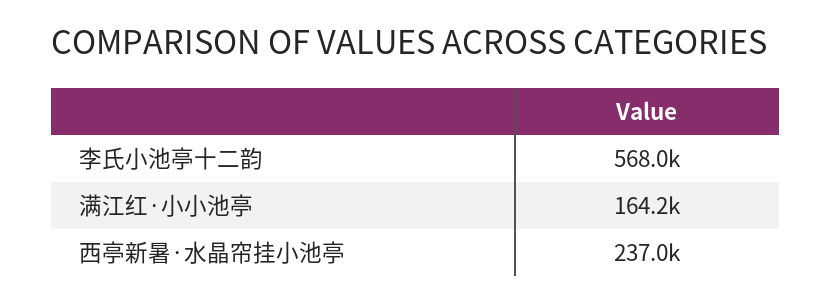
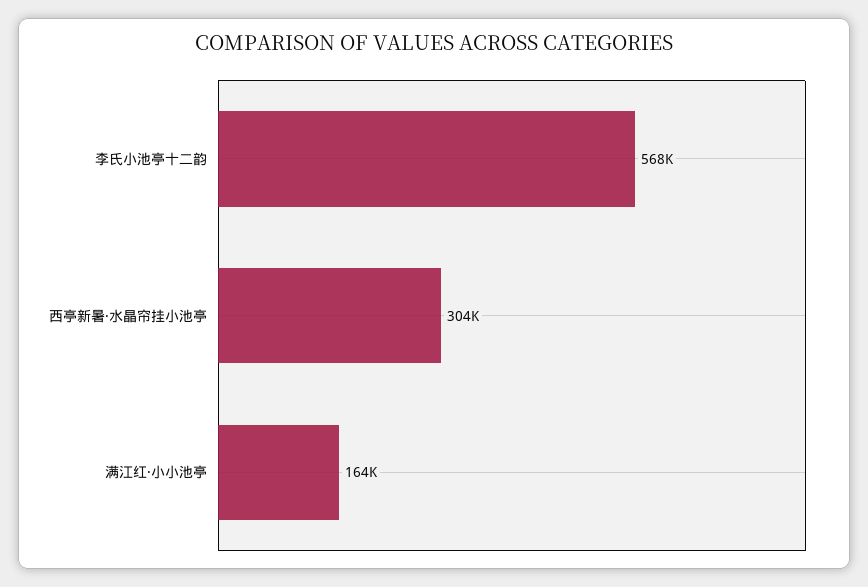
  {
    "李氏小池亭十二韵": 568000,
    "满江红·小小池亭": 164200,
-   "西亭新暑·水晶帘挂小池亭": 237000
+   "西亭新暑·水晶帘挂小池亭": 304000
  }

